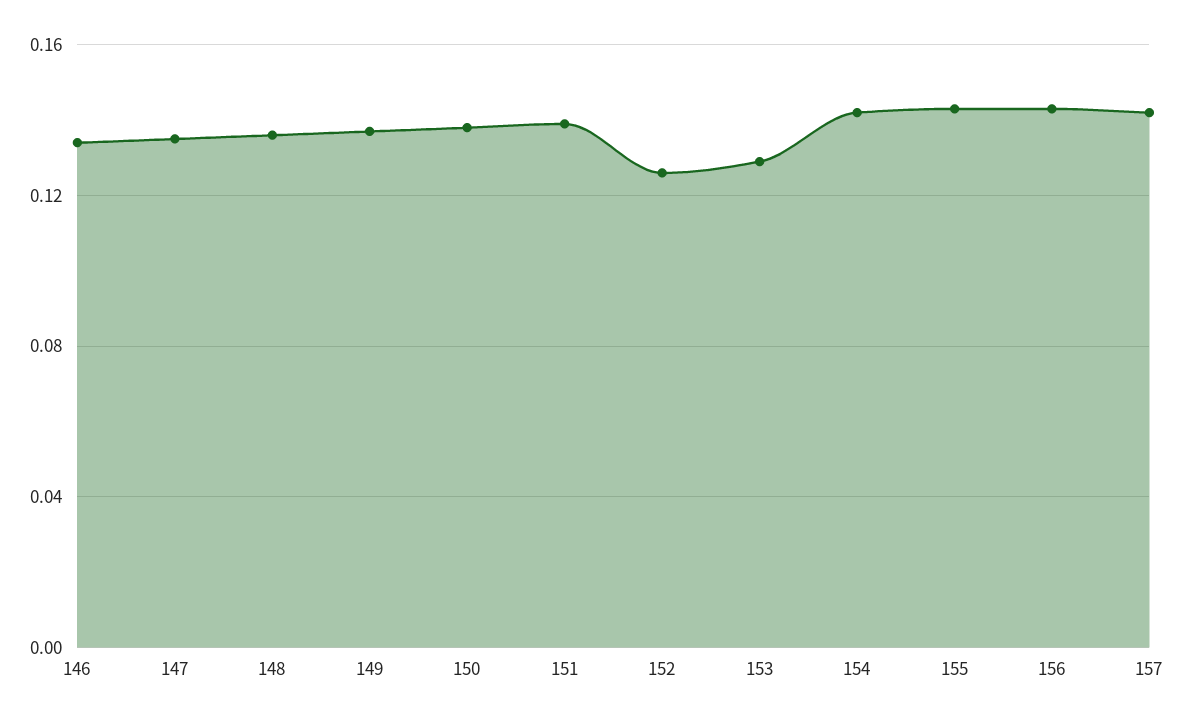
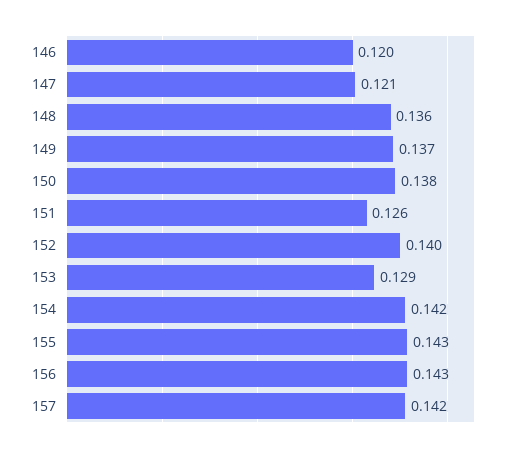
  {
-   "146": 0.135,
+   "146": 0.12,
-   "147": 0.135,
+   "147": 0.121,
    "148": 0.136,
    "149": 0.137,
    "150": 0.138,
-   "151": 0.14,
+   "151": 0.126,
-   "152": 0.125,
+   "152": 0.14,
    "153": 0.129,
    "154": 0.142,
    "155": 0.143,
    "156": 0.143,
    "157": 0.142
  }

